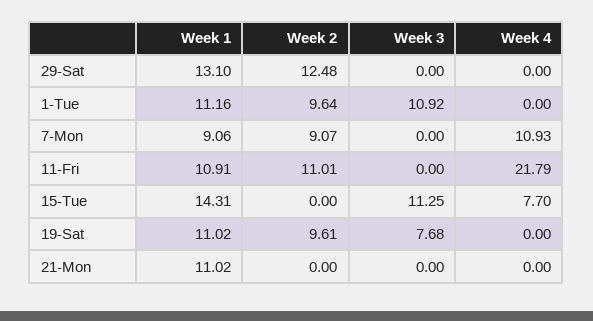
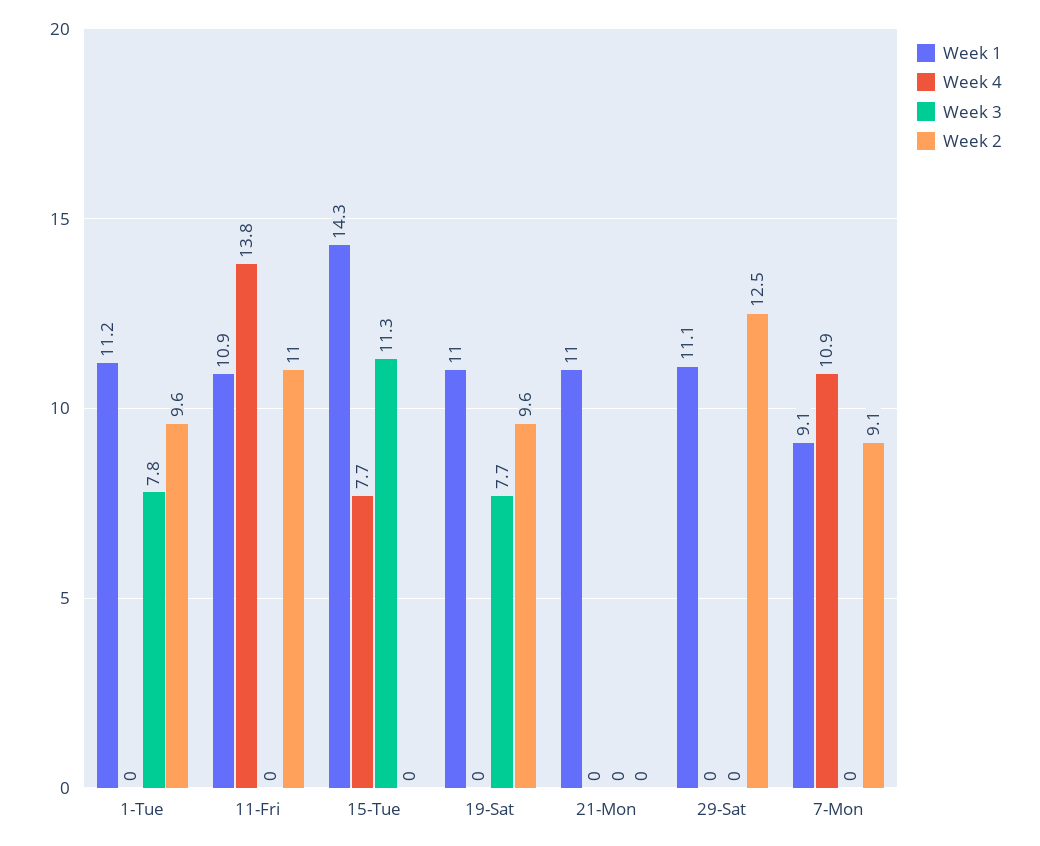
  {
    "Week 1": {
-     "29-Sat": 13.1,
+     "29-Sat": 11.1,
      "1-Tue": 11.16,
      "7-Mon": 9.06,
      "11-Fri": 10.91,
      "15-Tue": 14.31,
      "19-Sat": 11.02,
      "21-Mon": 11.02
    },
    "Week 2": {
      "29-Sat": 12.48,
      "1-Tue": 9.64,
      "7-Mon": 9.07,
      "11-Fri": 11.01,
      "15-Tue": 0,
      "19-Sat": 9.61,
      "21-Mon": 0
    },
    "Week 3": {
      "29-Sat": 0,
-     "1-Tue": 10.92,
+     "1-Tue": 7.8,
      "7-Mon": 0,
      "11-Fri": 0,
      "15-Tue": 11.25,
      "19-Sat": 7.68,
      "21-Mon": 0
    },
    "Week 4": {
      "29-Sat": 0,
      "1-Tue": 0,
      "7-Mon": 10.93,
-     "11-Fri": 21.79,
+     "11-Fri": 13.8,
      "15-Tue": 7.7,
      "19-Sat": 0,
      "21-Mon": 0
    }
  }

